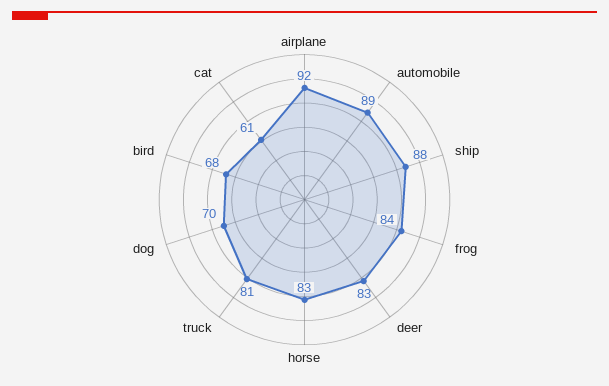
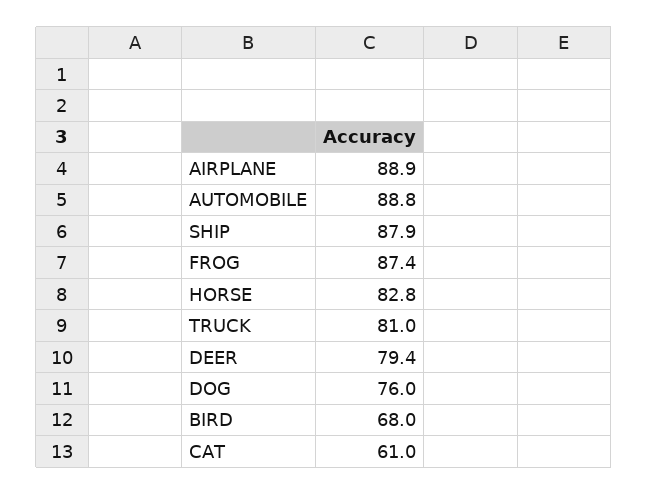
  {
-   "airplane": 92,
+   "airplane": 88.9,
    "automobile": 88.8,
    "ship": 87.9,
-   "frog": 84,
+   "frog": 87.4,
-   "deer": 83,
+   "deer": 79.4,
    "horse": 82.8,
    "truck": 81,
-   "dog": 70,
+   "dog": 76,
    "bird": 68,
    "cat": 61
  }

